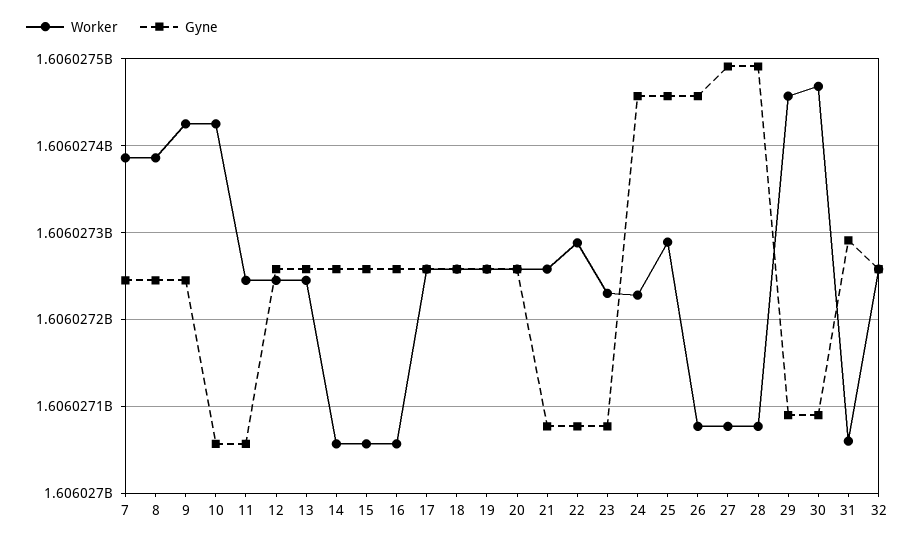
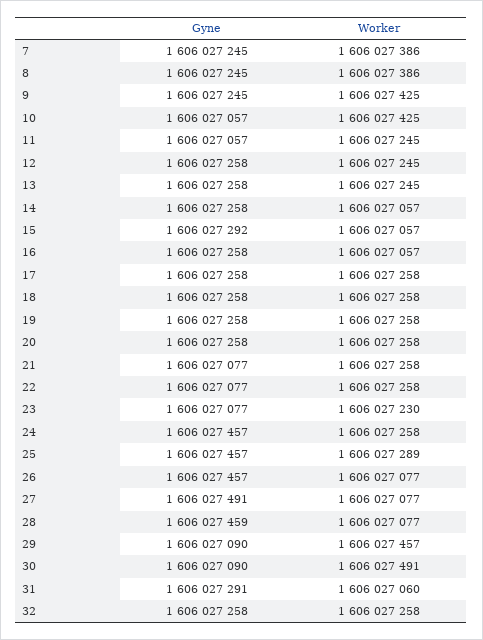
  {
    "Worker": {
      "7": 1606027386,
      "8": 1606027386,
      "9": 1606027425,
      "10": 1606027425,
      "11": 1606027245,
      "12": 1606027245,
      "13": 1606027245,
      "14": 1606027057,
      "15": 1606027057,
      "16": 1606027057,
      "17": 1606027258,
      "18": 1606027258,
      "19": 1606027258,
      "20": 1606027258,
      "21": 1606027258,
-     "22": 1606027290,
+     "22": 1606027258,
      "23": 1606027230,
-     "24": 1606027230,
+     "24": 1606027258,
      "25": 1606027289,
      "26": 1606027077,
      "27": 1606027077,
      "28": 1606027077,
      "29": 1606027457,
-     "30": 1606027470,
+     "30": 1606027491,
      "31": 1606027060,
      "32": 1606027258
    },
    "Gyne": {
      "7": 1606027245,
      "8": 1606027245,
      "9": 1606027245,
      "10": 1606027057,
      "11": 1606027057,
      "12": 1606027258,
      "13": 1606027258,
      "14": 1606027258,
-     "15": 1606027260,
+     "15": 1606027292,
      "16": 1606027258,
      "17": 1606027258,
      "18": 1606027258,
      "19": 1606027258,
      "20": 1606027258,
      "21": 1606027077,
      "22": 1606027077,
      "23": 1606027077,
      "24": 1606027457,
      "25": 1606027457,
      "26": 1606027457,
      "27": 1606027491,
-     "28": 1606027490,
+     "28": 1606027459,
      "29": 1606027090,
      "30": 1606027090,
      "31": 1606027291,
      "32": 1606027258
    }
  }

